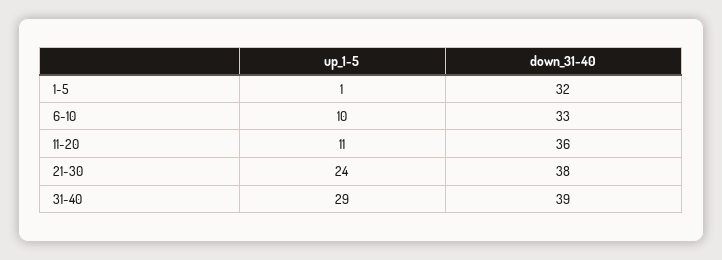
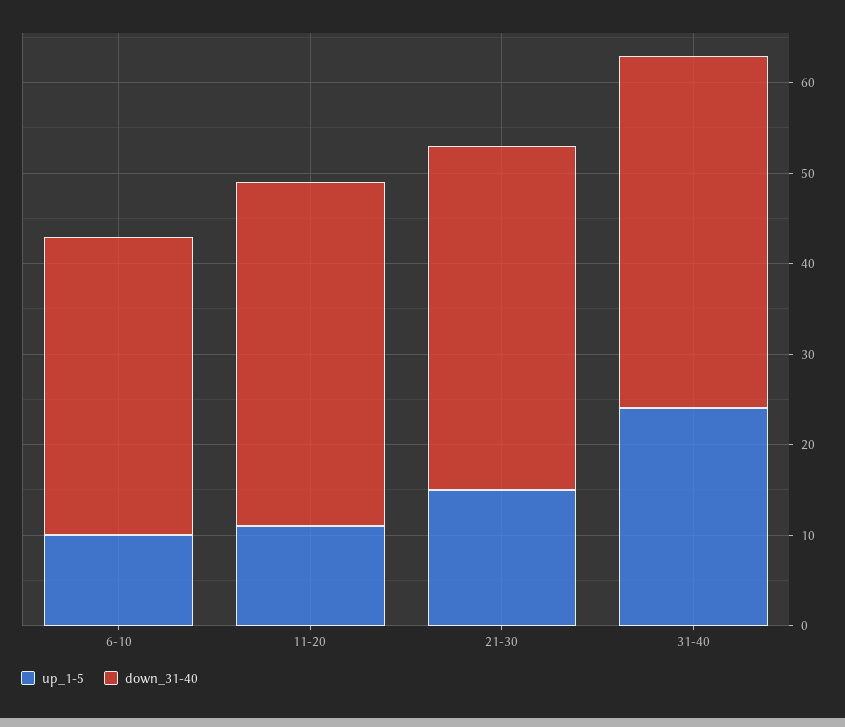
  {
    "up_1-5": {
-     "1-5": 1,
      "6-10": 10,
      "11-20": 11,
-     "21-30": 24,
+     "21-30": 15,
-     "31-40": 29
+     "31-40": 24
    },
    "down_31-40": {
-     "1-5": 32,
      "6-10": 33,
-     "11-20": 36,
+     "11-20": 38,
      "21-30": 38,
      "31-40": 39
    }
  }

